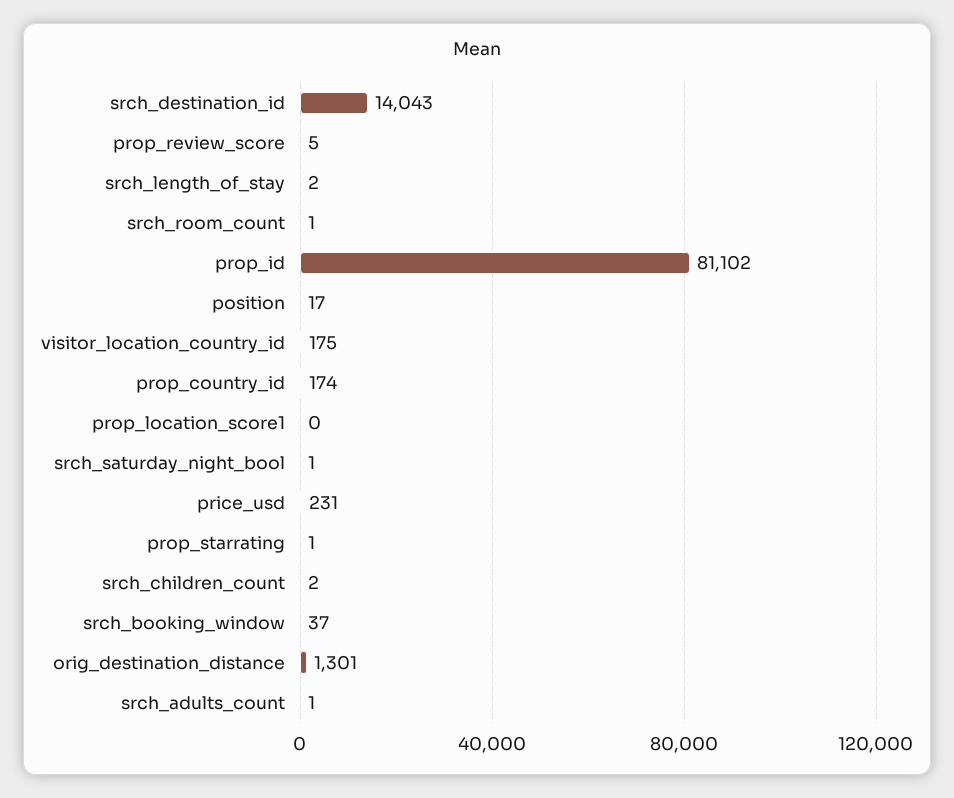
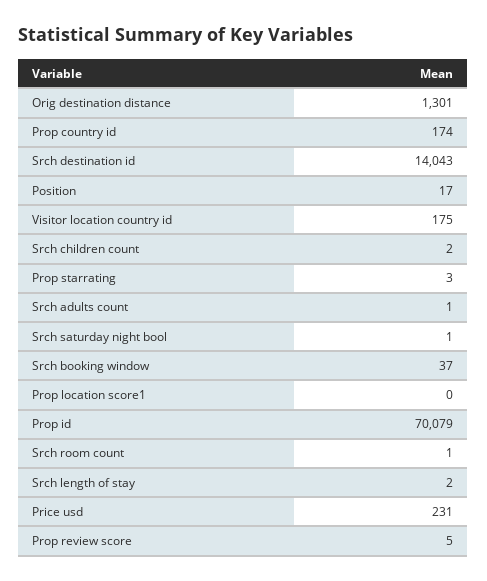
  {
    "srch_destination_id": 14043,
    "prop_review_score": 5,
    "srch_length_of_stay": 2,
    "srch_room_count": 1,
-   "prop_id": 81102,
+   "prop_id": 70079,
    "position": 17,
    "visitor_location_country_id": 175,
    "prop_country_id": 174,
    "prop_location_score1": 0,
    "srch_saturday_night_bool": 1,
    "price_usd": 231,
-   "prop_starrating": 1,
+   "prop_starrating": 3,
    "srch_children_count": 2,
    "srch_booking_window": 37,
    "orig_destination_distance": 1301,
    "srch_adults_count": 1
  }

